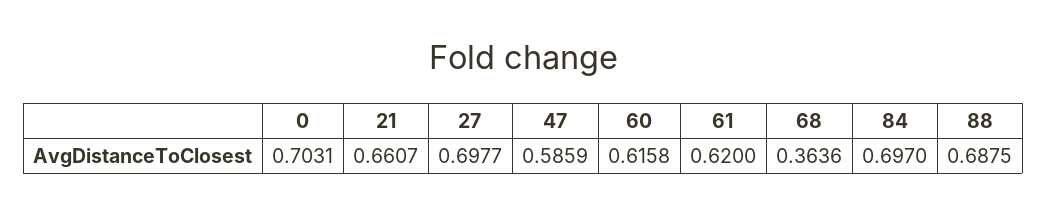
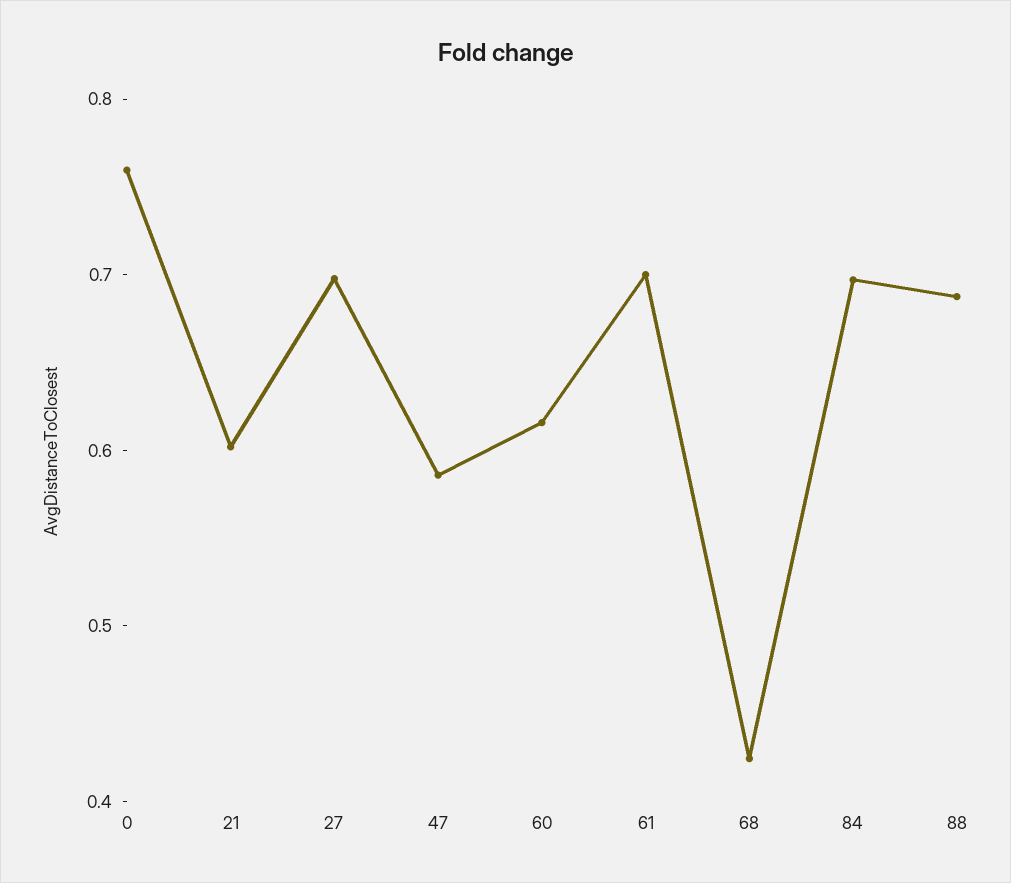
  {
-   "0": 0.7031,
+   "0": 0.76,
-   "21": 0.6607,
+   "21": 0.6,
    "27": 0.6977,
    "47": 0.5859,
    "60": 0.6158,
-   "61": 0.62,
+   "61": 0.7,
-   "68": 0.3636,
+   "68": 0.42,
    "84": 0.697,
    "88": 0.6875
  }

